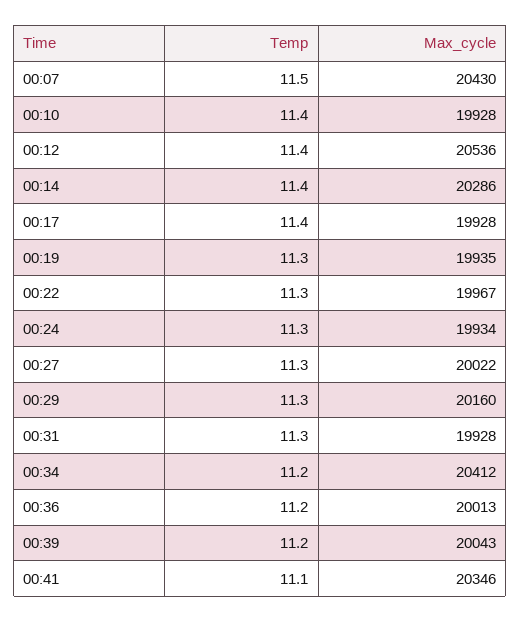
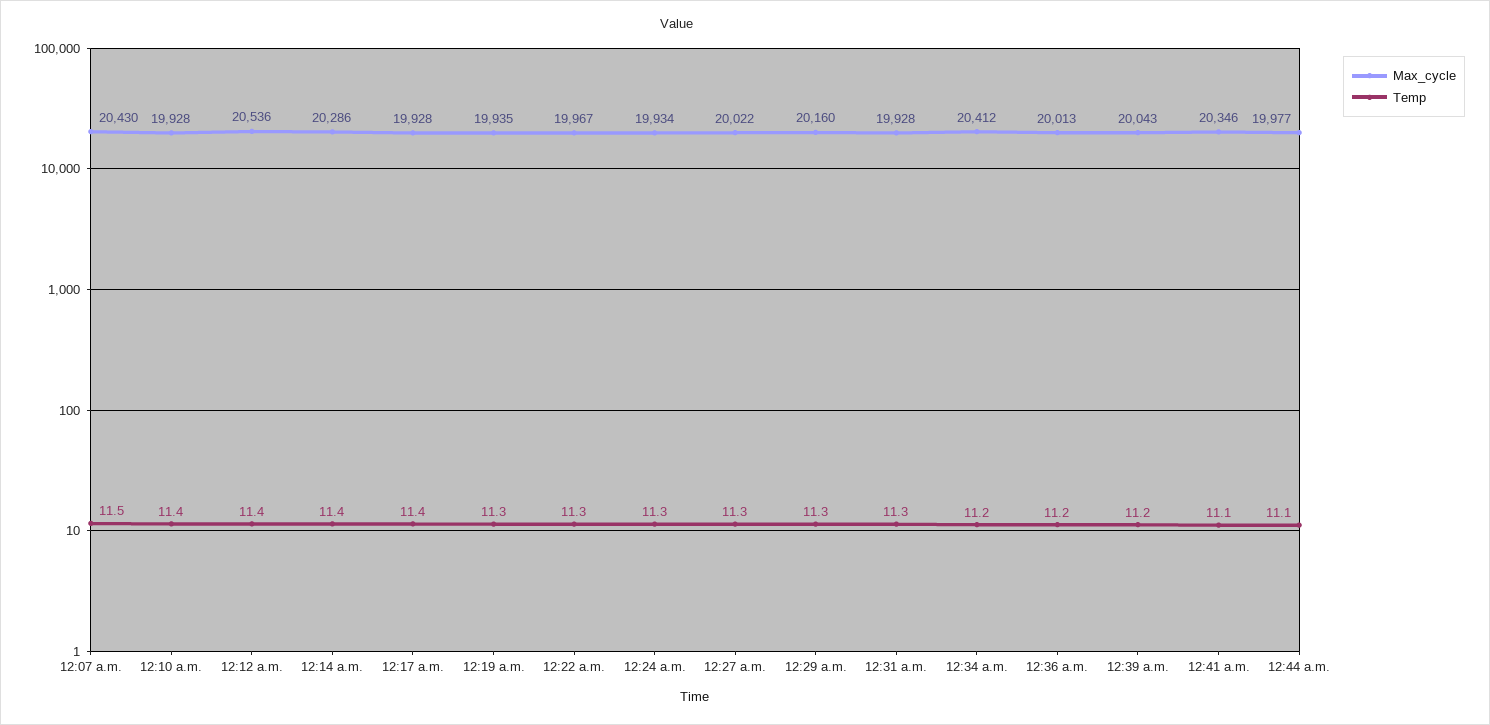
  {
    "Temp": {
      "00:07": 11.5,
      "00:10": 11.4,
      "00:12": 11.4,
      "00:14": 11.4,
      "00:17": 11.4,
      "00:19": 11.3,
      "00:22": 11.3,
      "00:24": 11.3,
      "00:27": 11.3,
      "00:29": 11.3,
      "00:31": 11.3,
      "00:34": 11.2,
      "00:36": 11.2,
      "00:39": 11.2,
-     "00:41": 11.1
+     "00:41": 11.1,
+     "12:44 a.m.": 11.1
    },
    "Max_cycle": {
      "00:07": 20430,
      "00:10": 19928,
      "00:12": 20536,
      "00:14": 20286,
      "00:17": 19928,
      "00:19": 19935,
      "00:22": 19967,
      "00:24": 19934,
      "00:27": 20022,
      "00:29": 20160,
      "00:31": 19928,
      "00:34": 20412,
      "00:36": 20013,
      "00:39": 20043,
-     "00:41": 20346
+     "00:41": 20346,
+     "12:44 a.m.": 19977
    }
  }

